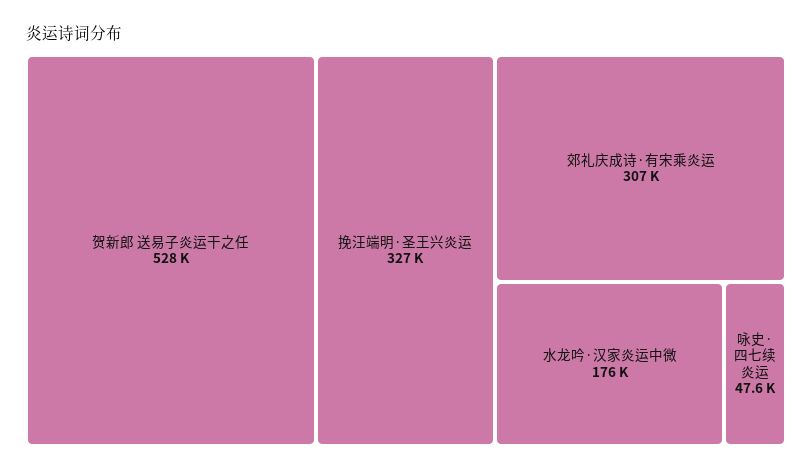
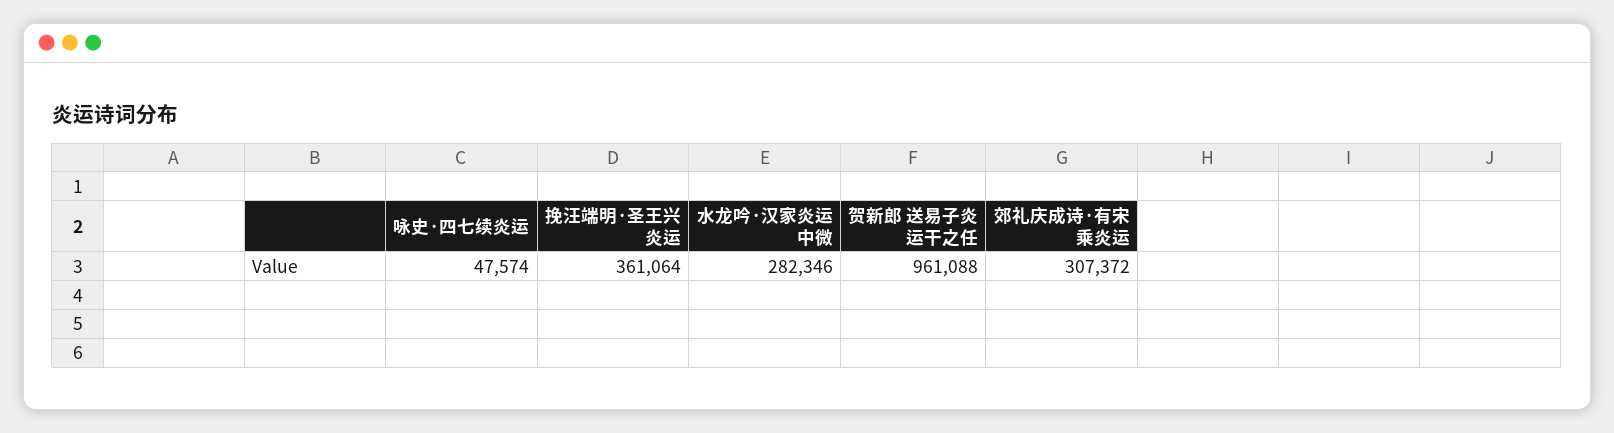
  {
-   "贺新郎 送易子炎运干之任": 528000,
+   "贺新郎 送易子炎运干之任": 961088,
-   "挽汪端明·圣王兴炎运": 327000,
+   "挽汪端明·圣王兴炎运": 361064,
    "郊礼庆成诗·有宋乘炎运": 307372,
-   "水龙吟·汉家炎运中微": 176000,
+   "水龙吟·汉家炎运中微": 282346,
    "咏史·四七续炎运": 47574
  }

